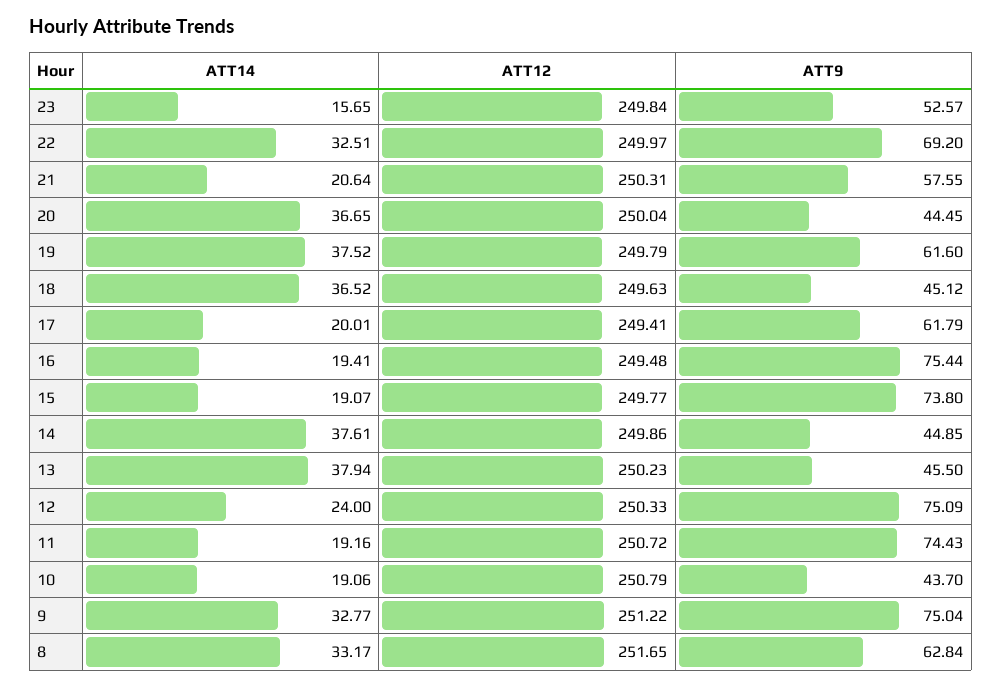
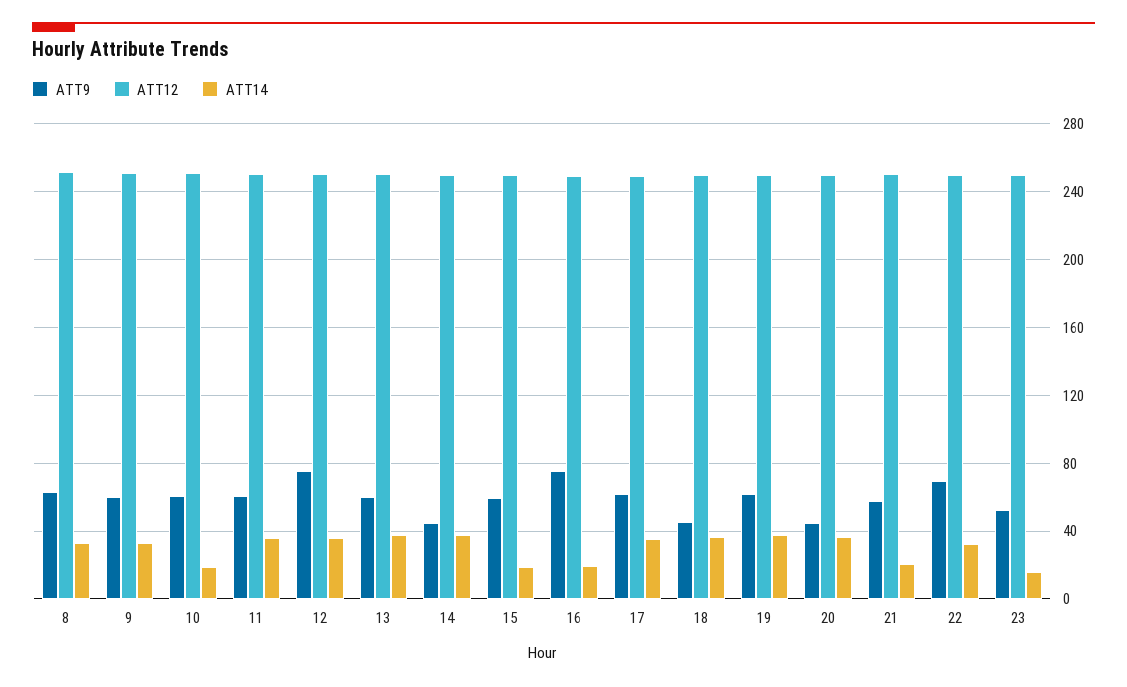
  {
    "ATT14": {
      "23": 15.65,
      "22": 32.51,
      "21": 20.64,
      "20": 36.65,
      "19": 37.52,
      "18": 36.52,
-     "17": 20.01,
+     "17": 35,
      "16": 19.41,
      "15": 19.07,
      "14": 37.61,
      "13": 37.94,
-     "12": 24,
+     "12": 35,
-     "11": 19.16,
+     "11": 35,
      "10": 19.06,
      "9": 32.77,
      "8": 33.17
    },
    "ATT12": {
      "23": 249.84,
      "22": 249.97,
      "21": 250.31,
      "20": 250.04,
      "19": 249.79,
      "18": 249.63,
      "17": 249.41,
      "16": 249.48,
      "15": 249.77,
      "14": 249.86,
      "13": 250.23,
      "12": 250.33,
      "11": 250.72,
      "10": 250.79,
      "9": 251.22,
      "8": 251.65
    },
    "ATT9": {
      "23": 52.57,
      "22": 69.2,
      "21": 57.55,
      "20": 44.45,
      "19": 61.6,
      "18": 45.12,
      "17": 61.79,
      "16": 75.44,
-     "15": 73.8,
+     "15": 60,
      "14": 44.85,
-     "13": 45.5,
+     "13": 60,
      "12": 75.09,
-     "11": 74.43,
+     "11": 60,
-     "10": 43.7,
+     "10": 60,
-     "9": 75.04,
+     "9": 60,
      "8": 62.84
    }
  }

